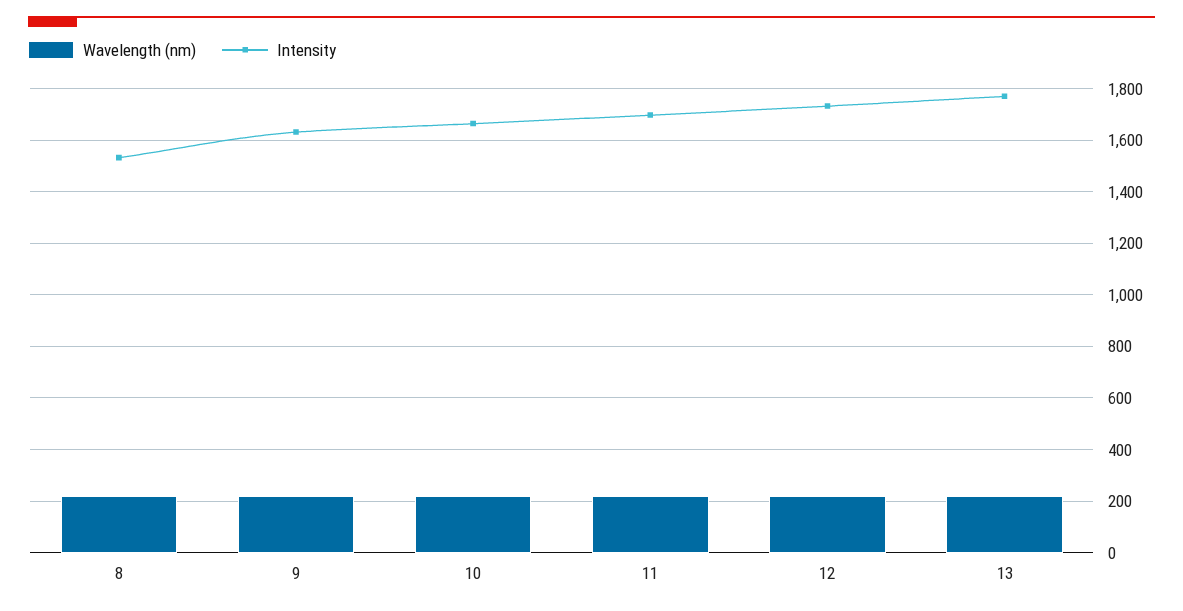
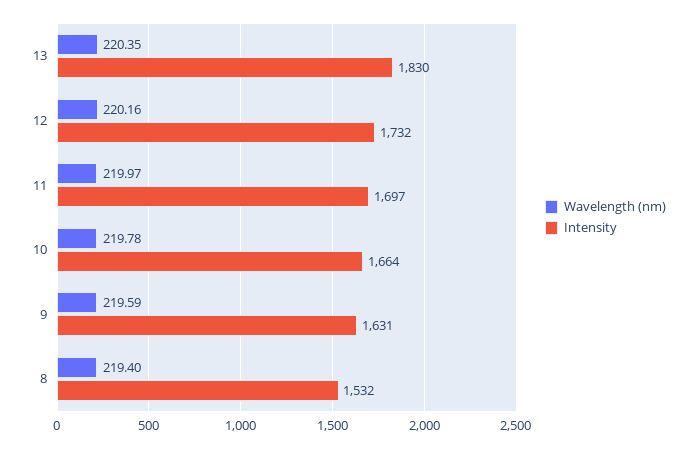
  {
    "Wavelength (nm)": {
      "8": 219.4,
      "9": 219.59,
      "10": 219.78,
      "11": 219.97,
      "12": 220.16,
      "13": 220.35
    },
    "Intensity": {
      "8": 1532,
      "9": 1631,
      "10": 1664,
      "11": 1697,
      "12": 1732,
-     "13": 1775
+     "13": 1830
    }
  }

